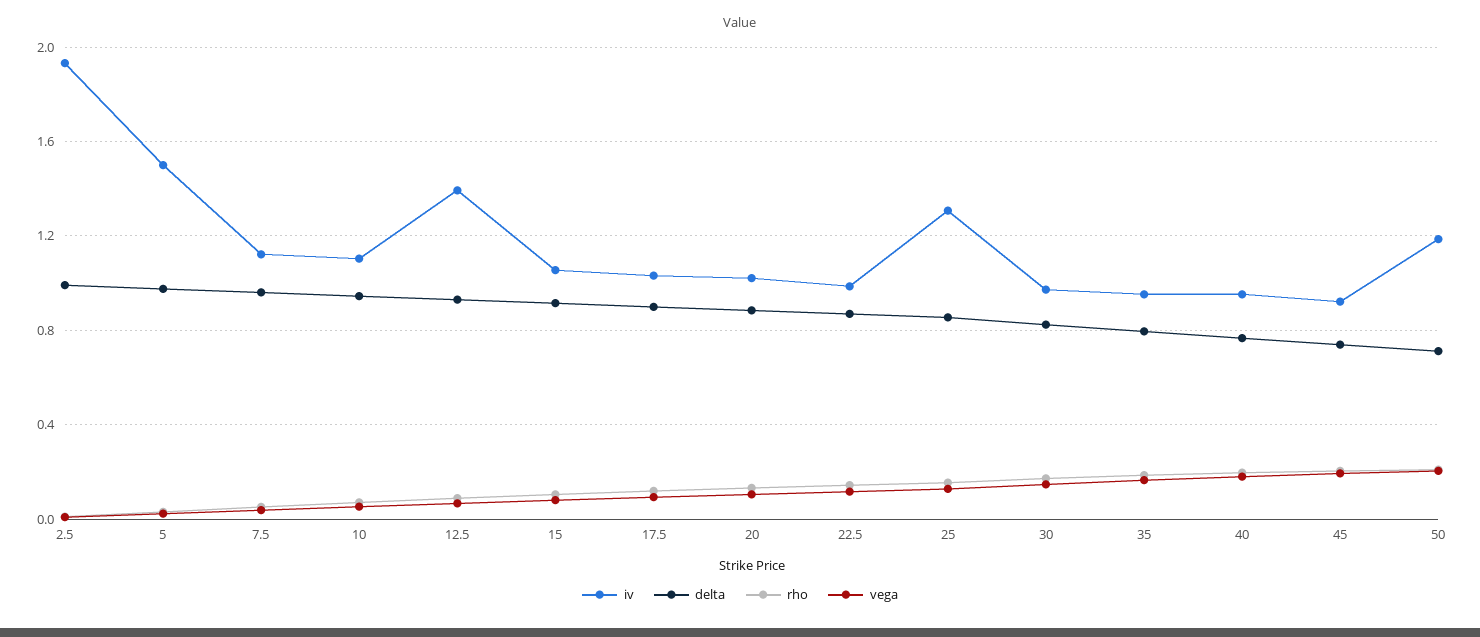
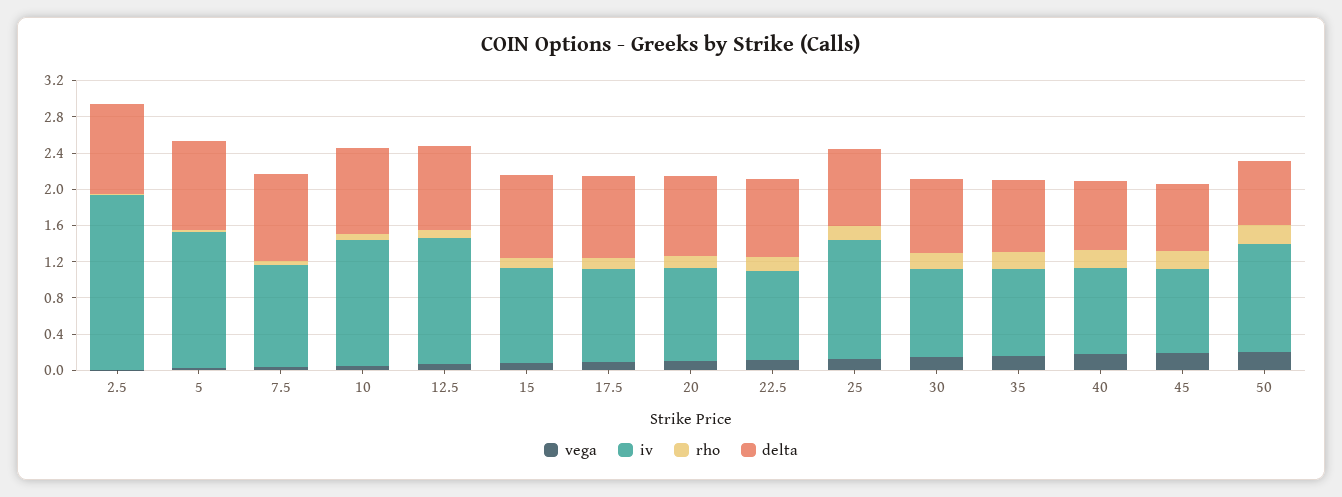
  {
    "iv": {
      "2.5": 1.95,
      "5": 1.5,
      "7.5": 1.1,
-     "10": 1.1,
+     "10": 1.4,
      "12.5": 1.4,
      "15": 1.05,
      "17.5": 1.05,
      "20": 1,
      "22.5": 1,
      "25": 1.3,
      "30": 0.95,
      "35": 0.95,
      "40": 0.95,
      "45": 0.9,
      "50": 1.2
    },
    "delta": {
      "2.5": 1,
      "5": 1,
      "7.5": 0.95,
      "10": 0.95,
      "12.5": 0.95,
      "15": 0.9,
      "17.5": 0.9,
      "20": 0.9,
      "22.5": 0.85,
      "25": 0.85,
      "30": 0.8,
      "35": 0.8,
      "40": 0.75,
      "45": 0.75,
      "50": 0.7
    },
    "rho": {
      "2.5": 0,
      "5": 0.05,
      "7.5": 0.05,
      "10": 0.05,
      "12.5": 0.1,
      "15": 0.1,
      "17.5": 0.1,
      "20": 0.15,
      "22.5": 0.15,
      "25": 0.15,
      "30": 0.15,
      "35": 0.2,
      "40": 0.2,
      "45": 0.2,
      "50": 0.2
    },
    "vega": {
      "2.5": 0,
      "5": 0,
      "7.5": 0.05,
      "10": 0.05,
      "12.5": 0.05,
      "15": 0.1,
      "17.5": 0.1,
      "20": 0.1,
      "22.5": 0.1,
      "25": 0.15,
      "30": 0.15,
      "35": 0.15,
      "40": 0.2,
      "45": 0.2,
      "50": 0.2
    }
  }

